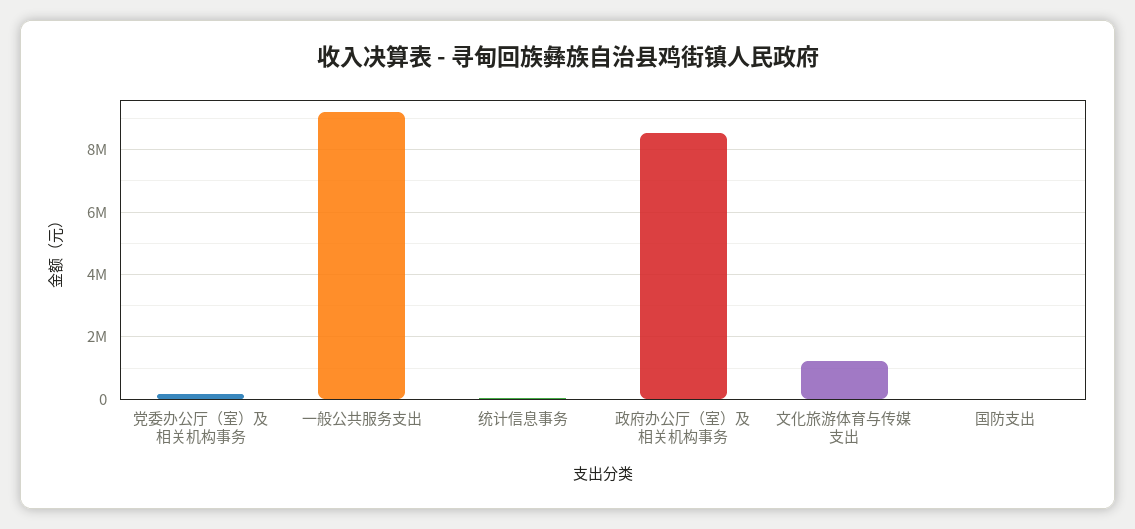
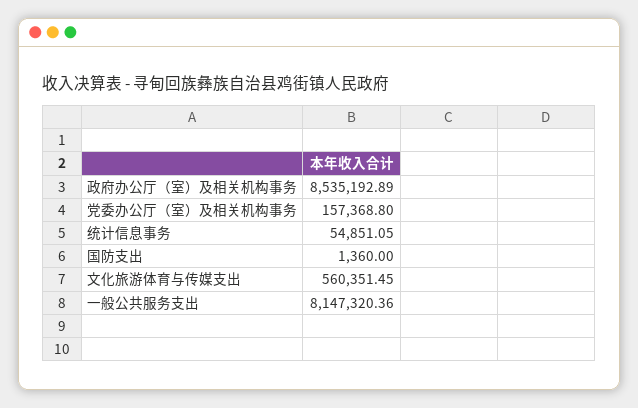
  {
    "党委办公厅（室）及相关机构事务": 157368.8,
-   "一般公共服务支出": 9200000,
+   "一般公共服务支出": 8147320.36,
    "统计信息事务": 54851.05,
    "政府办公厅（室）及相关机构事务": 8535192.89,
-   "文化旅游体育与传媒支出": 1200000,
+   "文化旅游体育与传媒支出": 560351.45,
    "国防支出": 1360
  }

